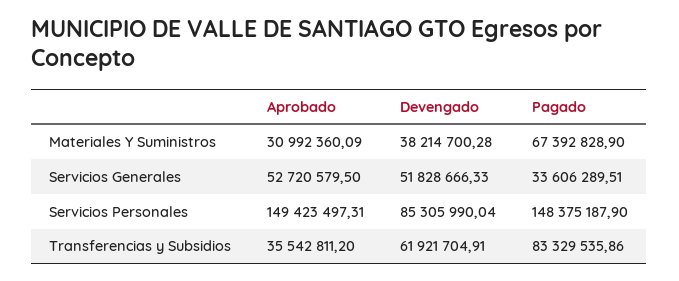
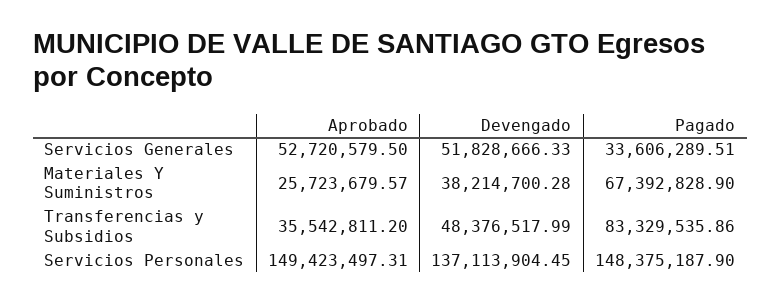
  {
    "Aprobado": {
-     "Materiales Y Suministros": 30992360.09,
+     "Materiales Y Suministros": 25723679.57,
      "Servicios Generales": 52720579.5,
      "Servicios Personales": 149423497.31,
      "Transferencias y Subsidios": 35542811.2
    },
    "Devengado": {
      "Materiales Y Suministros": 38214700.28,
      "Servicios Generales": 51828666.33,
-     "Servicios Personales": 85305990.04,
+     "Servicios Personales": 137113904.45,
-     "Transferencias y Subsidios": 61921704.91
+     "Transferencias y Subsidios": 48376517.99
    },
    "Pagado": {
      "Materiales Y Suministros": 67392828.9,
      "Servicios Generales": 33606289.51,
      "Servicios Personales": 148375187.9,
      "Transferencias y Subsidios": 83329535.86
    }
  }

